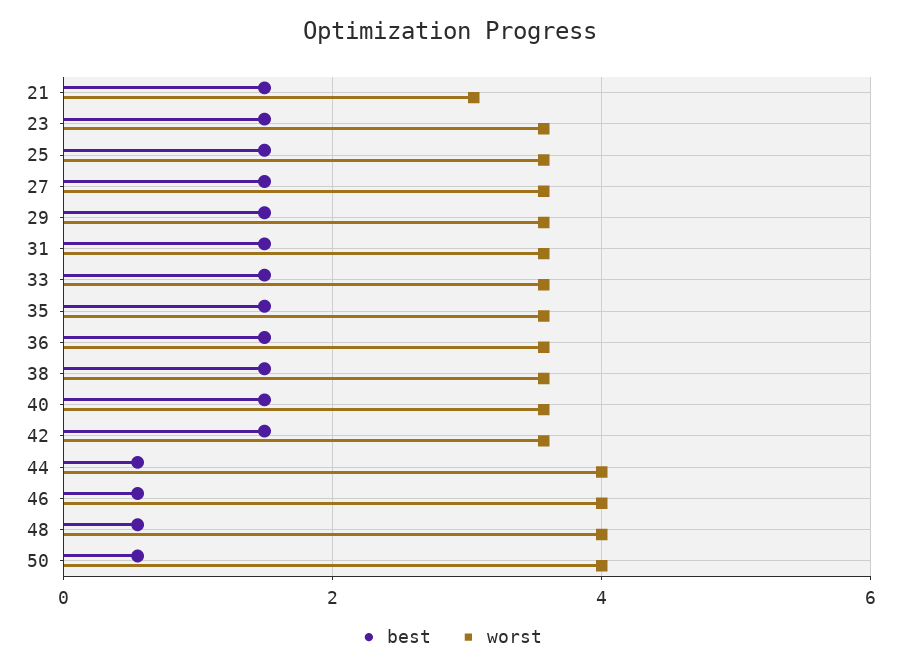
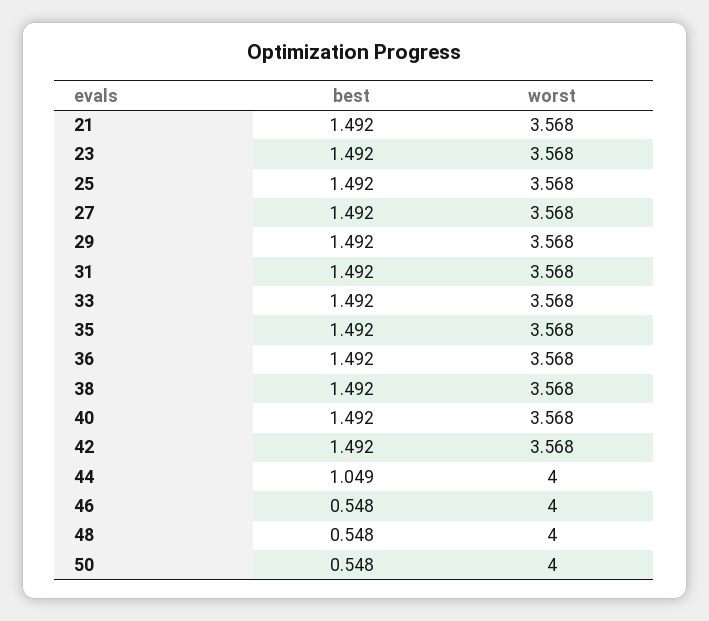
  {
    "best": {
      "21": 1.492,
      "23": 1.492,
      "25": 1.492,
      "27": 1.492,
      "29": 1.492,
      "31": 1.492,
      "33": 1.492,
      "35": 1.492,
      "36": 1.492,
      "38": 1.492,
      "40": 1.492,
      "42": 1.492,
-     "44": 0.6,
+     "44": 1.049,
      "46": 0.548,
      "48": 0.548,
      "50": 0.548
    },
    "worst": {
-     "21": 3,
+     "21": 3.568,
      "23": 3.568,
      "25": 3.568,
      "27": 3.568,
      "29": 3.568,
      "31": 3.568,
      "33": 3.568,
      "35": 3.568,
      "36": 3.568,
      "38": 3.568,
      "40": 3.568,
      "42": 3.568,
      "44": 4,
      "46": 4,
      "48": 4,
      "50": 4
    }
  }

